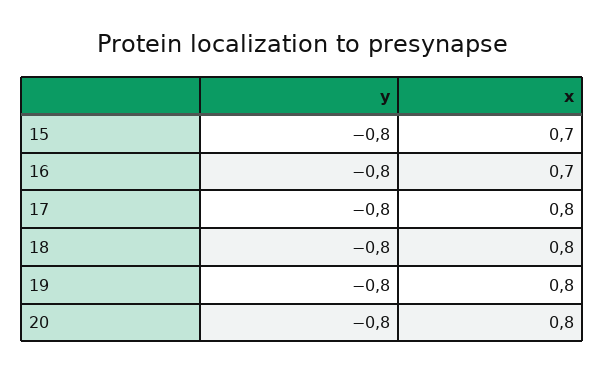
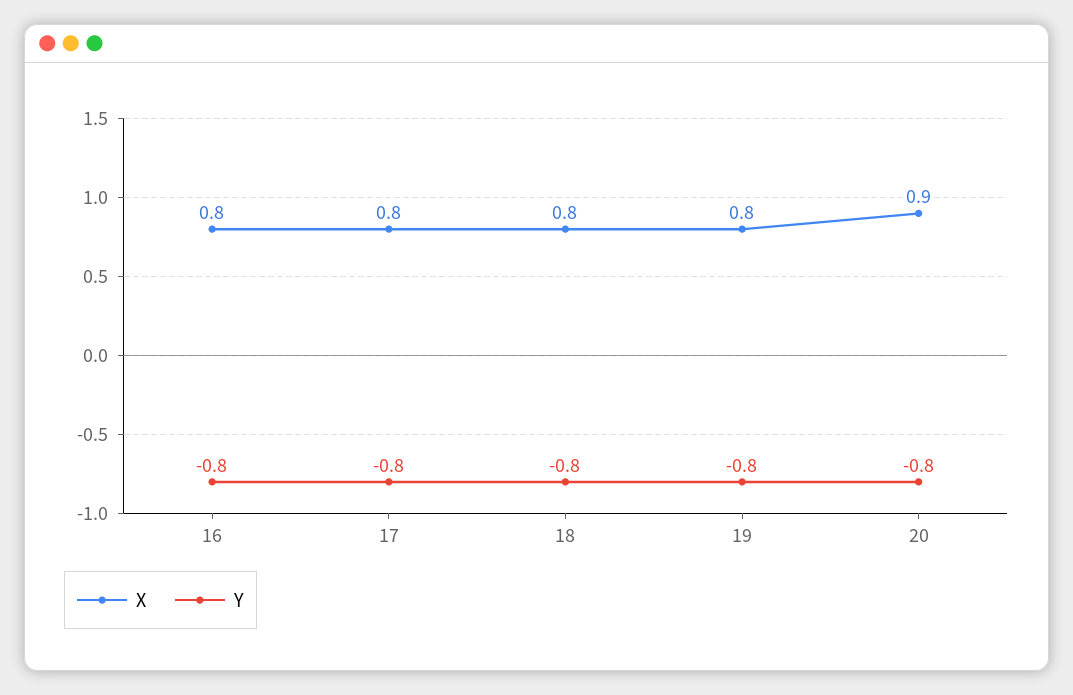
  {
    "y": {
-     "15": -0.8,
      "16": -0.8,
      "17": -0.8,
      "18": -0.8,
      "19": -0.8,
      "20": -0.8
    },
    "x": {
-     "15": 0.7,
-     "16": 0.7,
+     "16": 0.8,
      "17": 0.8,
      "18": 0.8,
      "19": 0.8,
-     "20": 0.8
+     "20": 0.9
    }
  }

